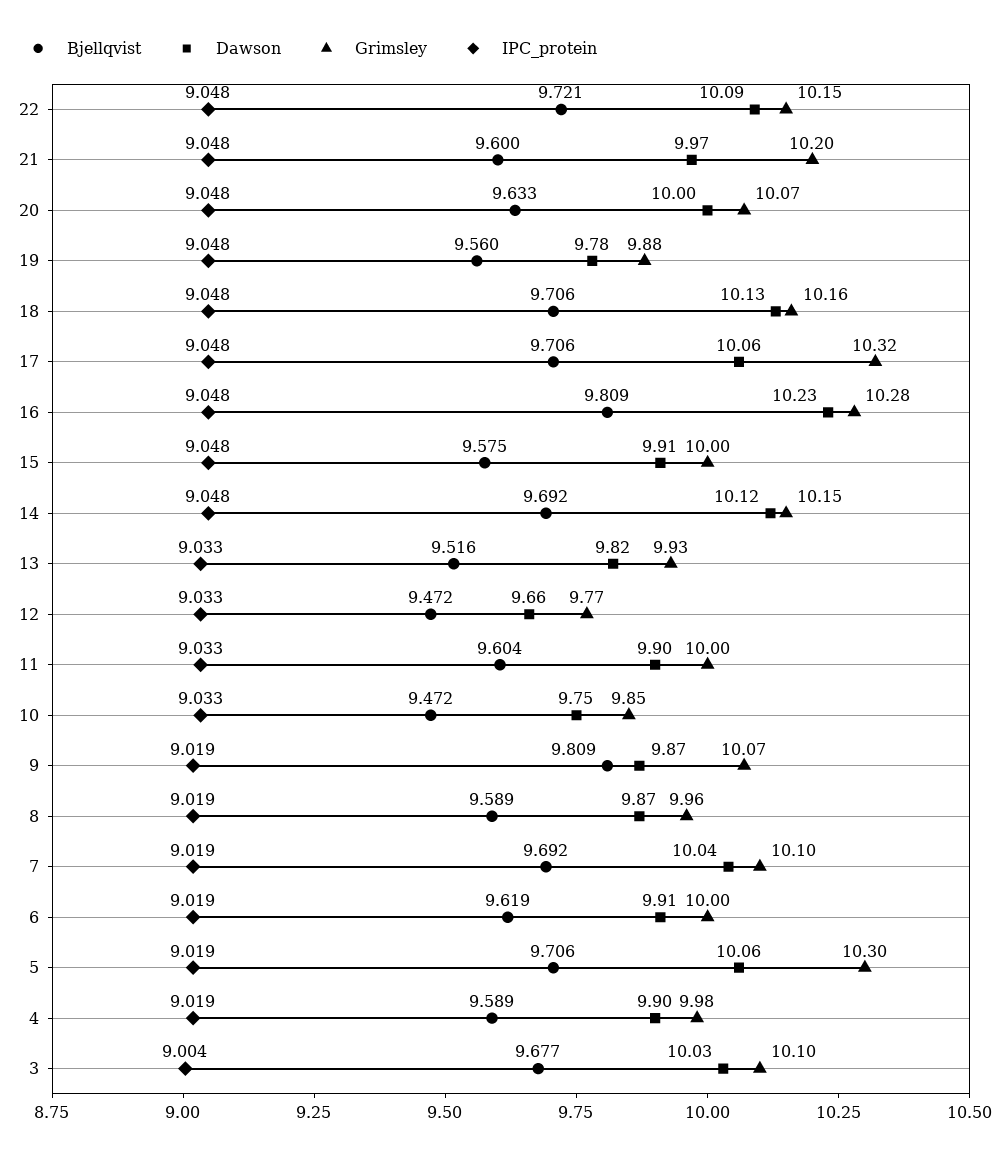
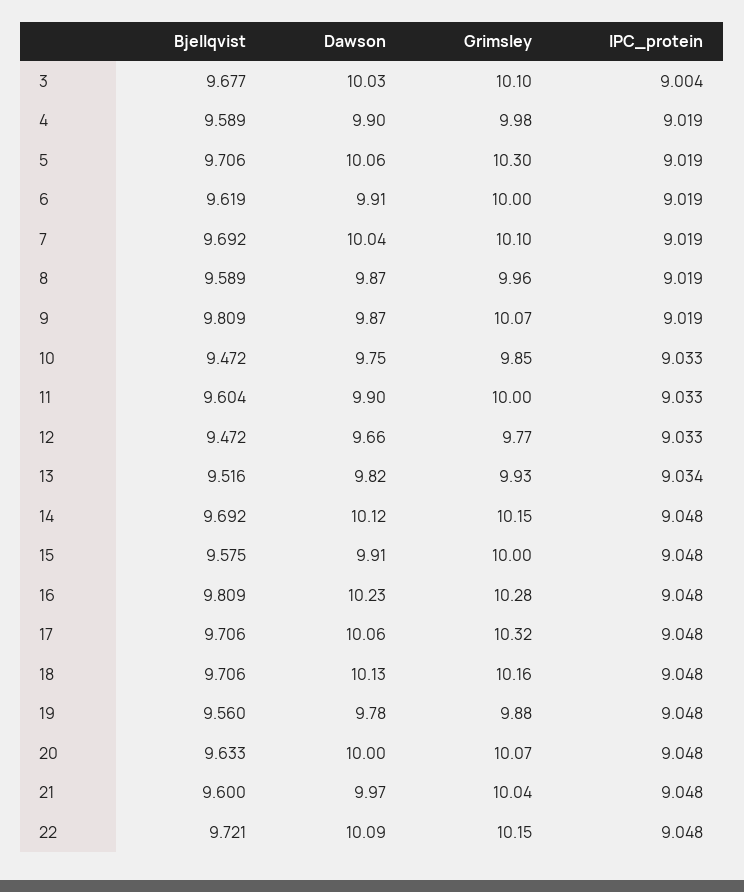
  {
    "Bjellqvist": {
      "22": 9.721,
      "21": 9.6,
      "20": 9.633,
      "19": 9.56,
      "18": 9.706,
      "17": 9.706,
      "16": 9.809,
      "15": 9.575,
      "14": 9.692,
      "13": 9.516,
      "12": 9.472,
      "11": 9.604,
      "10": 9.472,
      "9": 9.809,
      "8": 9.589,
      "7": 9.692,
      "6": 9.619,
      "5": 9.706,
      "4": 9.589,
      "3": 9.677
    },
    "Dawson": {
      "22": 10.09,
      "21": 9.97,
      "20": 10,
      "19": 9.78,
      "18": 10.13,
      "17": 10.06,
      "16": 10.23,
      "15": 9.91,
      "14": 10.12,
      "13": 9.82,
      "12": 9.66,
      "11": 9.9,
      "10": 9.75,
      "9": 9.87,
      "8": 9.87,
      "7": 10.04,
      "6": 9.91,
      "5": 10.06,
      "4": 9.9,
      "3": 10.03
    },
    "Grimsley": {
      "22": 10.15,
-     "21": 10.2,
+     "21": 10.04,
      "20": 10.07,
      "19": 9.88,
      "18": 10.16,
      "17": 10.32,
      "16": 10.28,
      "15": 10,
      "14": 10.15,
      "13": 9.93,
      "12": 9.77,
      "11": 10,
      "10": 9.85,
      "9": 10.07,
      "8": 9.96,
      "7": 10.1,
      "6": 10,
      "5": 10.3,
      "4": 9.98,
      "3": 10.1
    },
    "IPC_protein": {
      "22": 9.048,
      "21": 9.048,
      "20": 9.048,
      "19": 9.048,
      "18": 9.048,
      "17": 9.048,
      "16": 9.048,
      "15": 9.048,
      "14": 9.048,
-     "13": 9.033,
+     "13": 9.034,
      "12": 9.033,
      "11": 9.033,
      "10": 9.033,
      "9": 9.019,
      "8": 9.019,
      "7": 9.019,
      "6": 9.019,
      "5": 9.019,
      "4": 9.019,
      "3": 9.004
    }
  }

